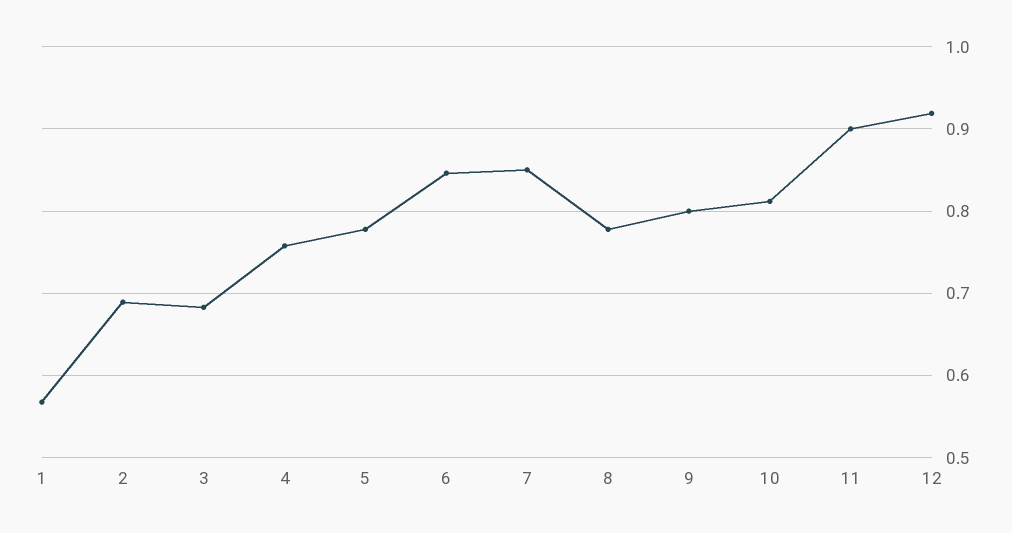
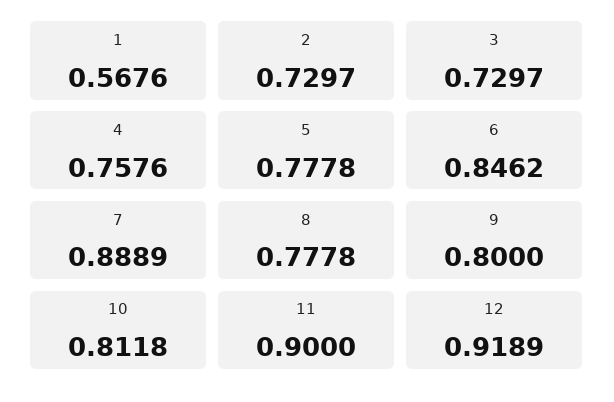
  {
    "1": 0.5676,
-   "2": 0.69,
+   "2": 0.7297,
-   "3": 0.68,
+   "3": 0.7297,
    "4": 0.7576,
    "5": 0.7778,
    "6": 0.8462,
-   "7": 0.85,
+   "7": 0.8889,
    "8": 0.7778,
    "9": 0.8,
    "10": 0.8118,
    "11": 0.9,
    "12": 0.9189
  }

